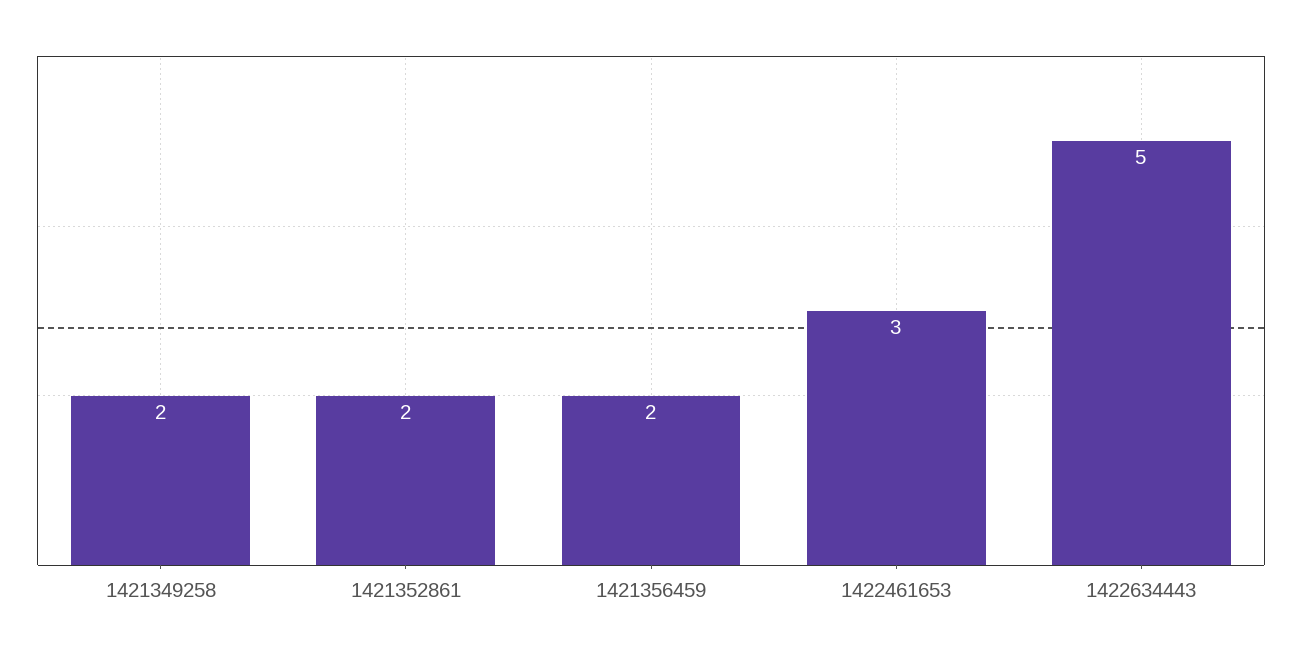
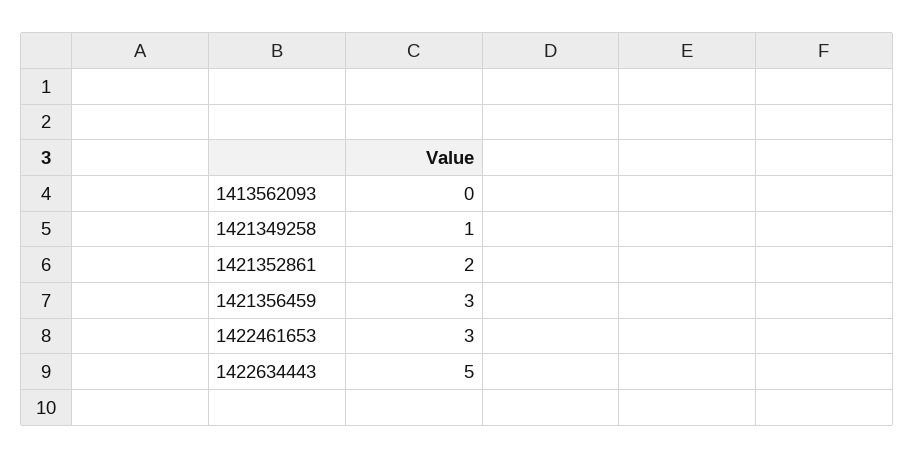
  {
-   "1421349258": 2,
+   "1421349258": 1,
    "1421352861": 2,
-   "1421356459": 2,
+   "1421356459": 3,
    "1422461653": 3,
-   "1422634443": 5
+   "1422634443": 5,
+   "1413562093": 0
  }

